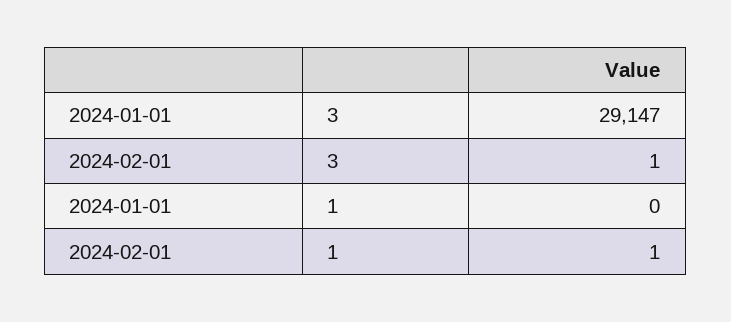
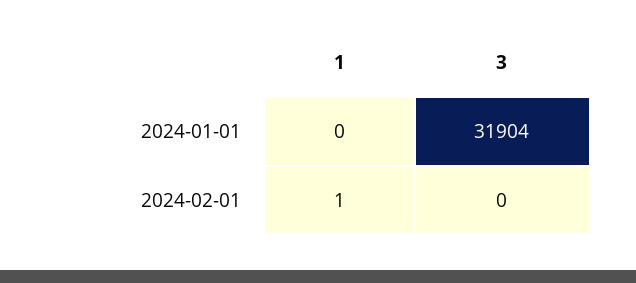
  {
    "2024-01-01": {
-     "3": 29147,
+     "3": 31904,
      "1": 0
    },
    "2024-02-01": {
-     "3": 1,
+     "3": 0,
      "1": 1
    }
  }

